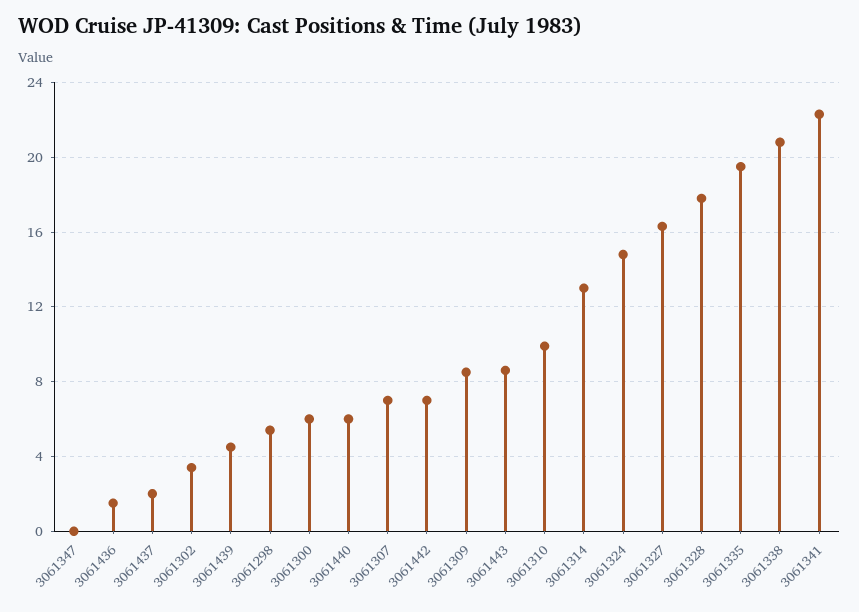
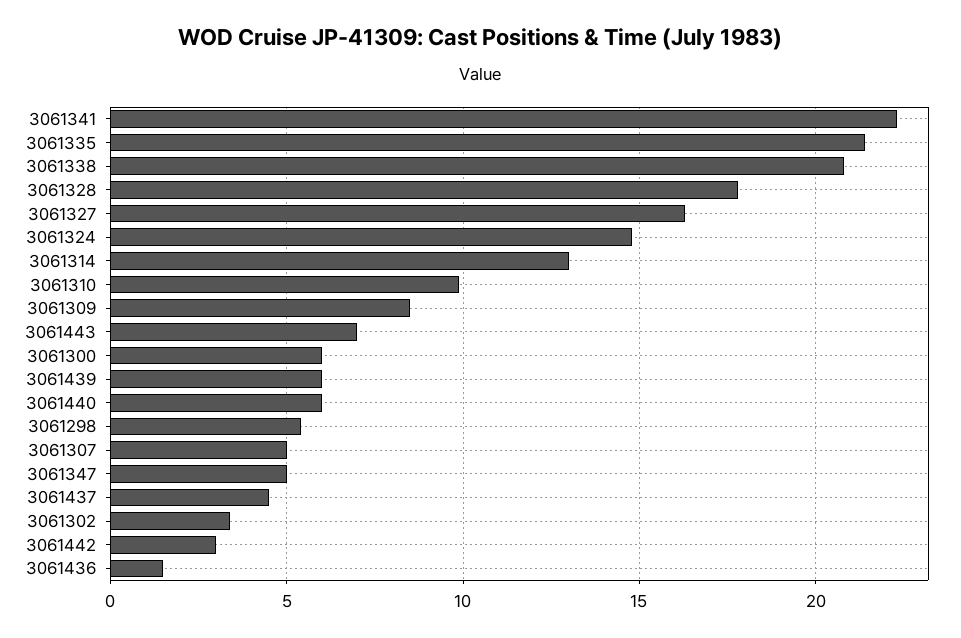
  {
-   "3061347": 0,
+   "3061347": 5,
    "3061436": 1.5,
-   "3061437": 2,
+   "3061437": 4.5,
    "3061302": 3.5,
-   "3061439": 4.5,
+   "3061439": 6,
    "3061298": 5.5,
    "3061300": 6,
    "3061440": 6,
-   "3061307": 7,
+   "3061307": 5,
-   "3061442": 7,
+   "3061442": 3,
    "3061309": 8.5,
-   "3061443": 8.5,
+   "3061443": 7,
    "3061310": 10,
    "3061314": 13,
    "3061324": 15,
    "3061327": 16.5,
    "3061328": 18,
-   "3061335": 19.5,
+   "3061335": 21.5,
    "3061338": 21,
    "3061341": 22.5
  }

